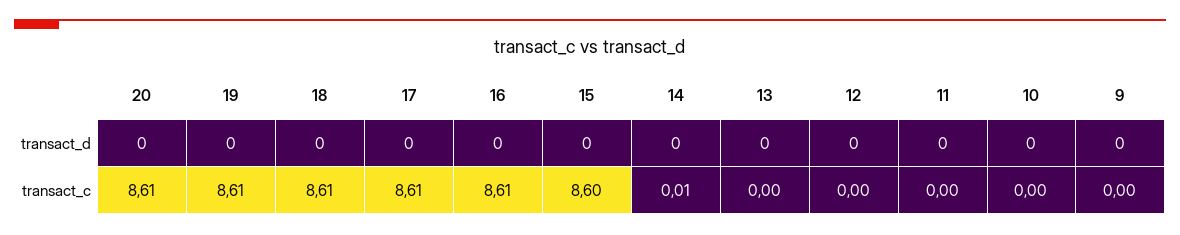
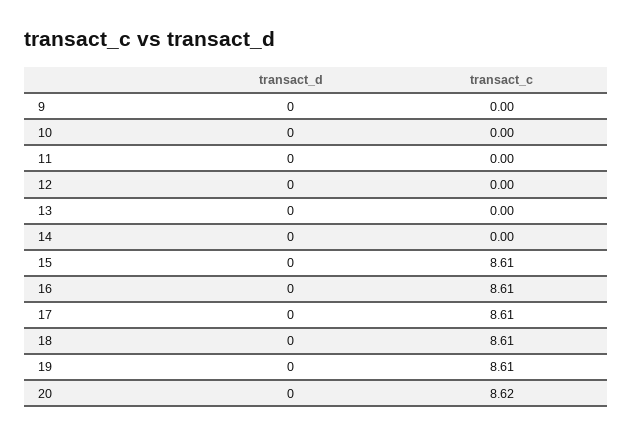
  {
    "20": {
      "transact_d": 0,
-     "transact_c": 8.61
+     "transact_c": 8.62
    },
    "19": {
      "transact_d": 0,
      "transact_c": 8.61
    },
    "18": {
      "transact_d": 0,
      "transact_c": 8.61
    },
    "17": {
      "transact_d": 0,
      "transact_c": 8.61
    },
    "16": {
      "transact_d": 0,
      "transact_c": 8.61
    },
    "15": {
      "transact_d": 0,
-     "transact_c": 8.6
+     "transact_c": 8.61
    },
    "14": {
      "transact_d": 0,
-     "transact_c": 0.01
+     "transact_c": 0
    },
    "13": {
      "transact_d": 0,
      "transact_c": 0
    },
    "12": {
      "transact_d": 0,
      "transact_c": 0
    },
    "11": {
      "transact_d": 0,
      "transact_c": 0
    },
    "10": {
      "transact_d": 0,
      "transact_c": 0
    },
    "9": {
      "transact_d": 0,
      "transact_c": 0
    }
  }

